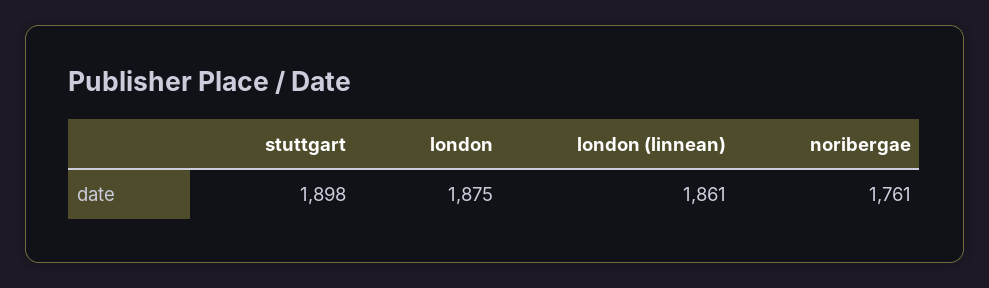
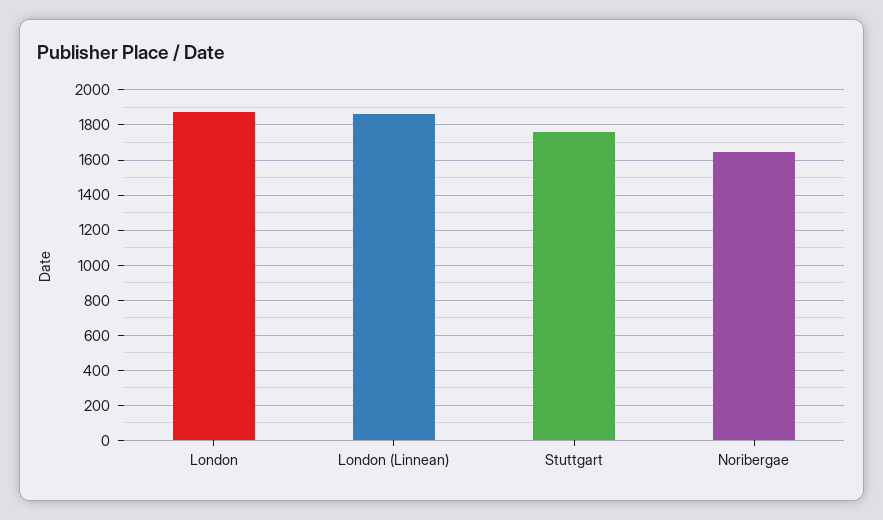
  {
-   "stuttgart": 1898,
+   "stuttgart": 1750,
    "london": 1875,
    "london (linnean)": 1861,
-   "noribergae": 1761
+   "noribergae": 1650
  }

